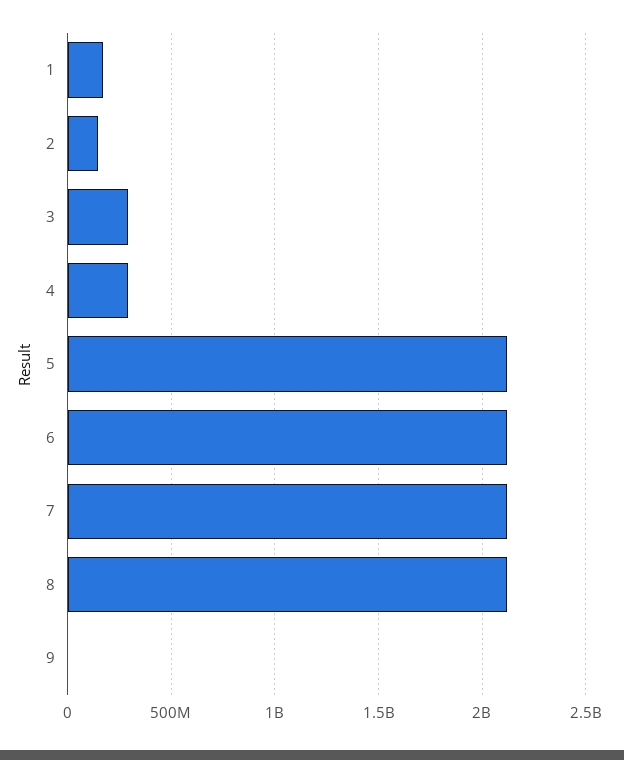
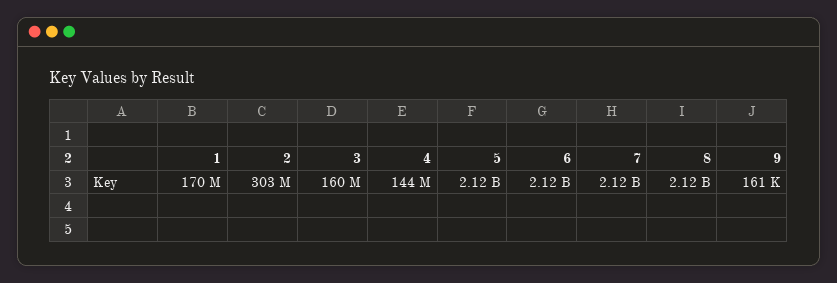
  {
    "1": 170000000,
-   "2": 150000000,
+   "2": 303000000,
-   "3": 300000000,
+   "3": 160000000,
-   "4": 300000000,
+   "4": 144000000,
    "5": 2120000000,
    "6": 2120000000,
    "7": 2120000000,
    "8": 2120000000,
    "9": 161000
  }

